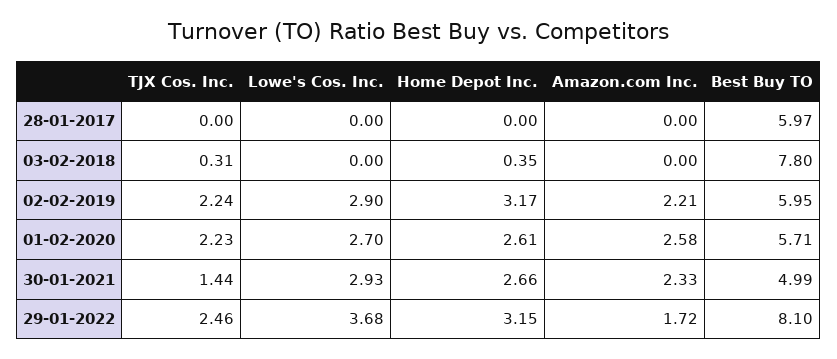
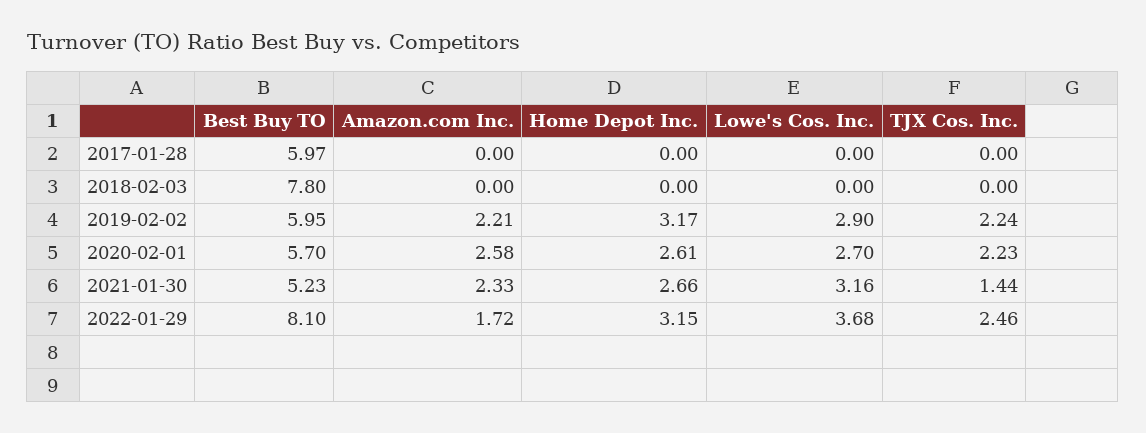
  {
    "TJX Cos. Inc.": {
      "28-01-2017": 0,
-     "03-02-2018": 0.31,
+     "03-02-2018": 0,
      "02-02-2019": 2.24,
      "01-02-2020": 2.23,
      "30-01-2021": 1.44,
      "29-01-2022": 2.46
    },
    "Lowe's Cos. Inc.": {
      "28-01-2017": 0,
      "03-02-2018": 0,
      "02-02-2019": 2.9,
      "01-02-2020": 2.7,
-     "30-01-2021": 2.93,
+     "30-01-2021": 3.16,
      "29-01-2022": 3.68
    },
    "Home Depot Inc.": {
      "28-01-2017": 0,
-     "03-02-2018": 0.35,
+     "03-02-2018": 0,
      "02-02-2019": 3.17,
      "01-02-2020": 2.61,
      "30-01-2021": 2.66,
      "29-01-2022": 3.15
    },
    "Amazon.com Inc.": {
      "28-01-2017": 0,
      "03-02-2018": 0,
      "02-02-2019": 2.21,
      "01-02-2020": 2.58,
      "30-01-2021": 2.33,
      "29-01-2022": 1.72
    },
    "Best Buy TO": {
      "28-01-2017": 5.97,
      "03-02-2018": 7.8,
      "02-02-2019": 5.95,
-     "01-02-2020": 5.71,
+     "01-02-2020": 5.7,
-     "30-01-2021": 4.99,
+     "30-01-2021": 5.23,
      "29-01-2022": 8.1
    }
  }

